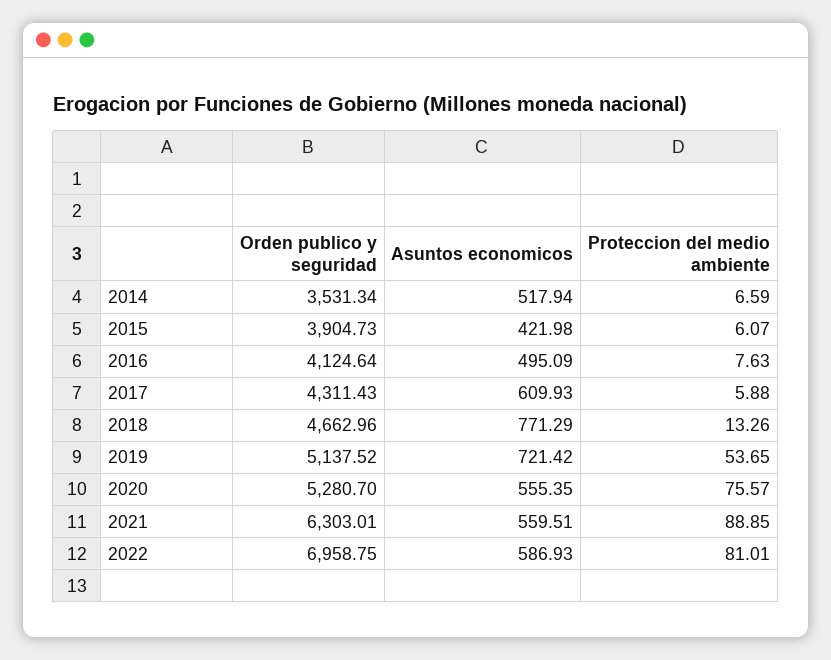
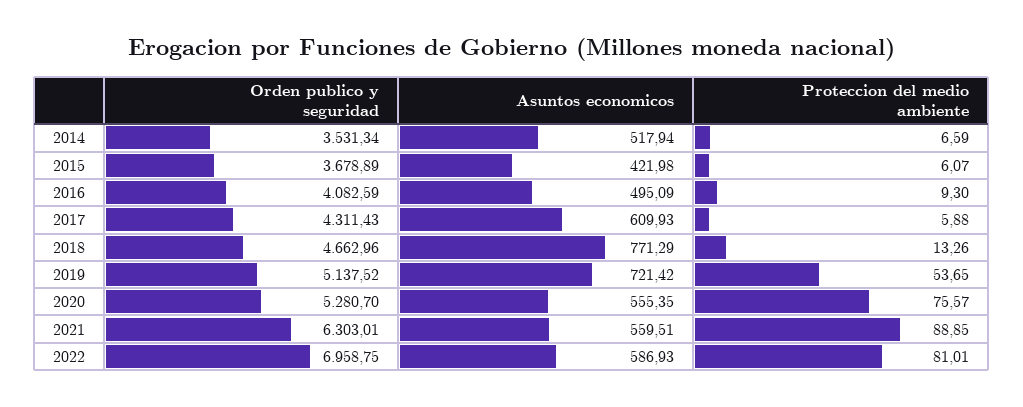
  {
    "Orden publico y seguridad": {
      "2014": 3531.34,
-     "2015": 3904.73,
+     "2015": 3678.89,
-     "2016": 4124.64,
+     "2016": 4082.59,
      "2017": 4311.43,
      "2018": 4662.96,
      "2019": 5137.52,
      "2020": 5280.7,
      "2021": 6303.01,
      "2022": 6958.75
    },
    "Asuntos economicos": {
      "2014": 517.94,
      "2015": 421.98,
      "2016": 495.09,
      "2017": 609.93,
      "2018": 771.29,
      "2019": 721.42,
      "2020": 555.35,
      "2021": 559.51,
      "2022": 586.93
    },
    "Proteccion del medio ambiente": {
      "2014": 6.59,
      "2015": 6.07,
-     "2016": 7.63,
+     "2016": 9.3,
      "2017": 5.88,
      "2018": 13.26,
      "2019": 53.65,
      "2020": 75.57,
      "2021": 88.85,
      "2022": 81.01
    }
  }

